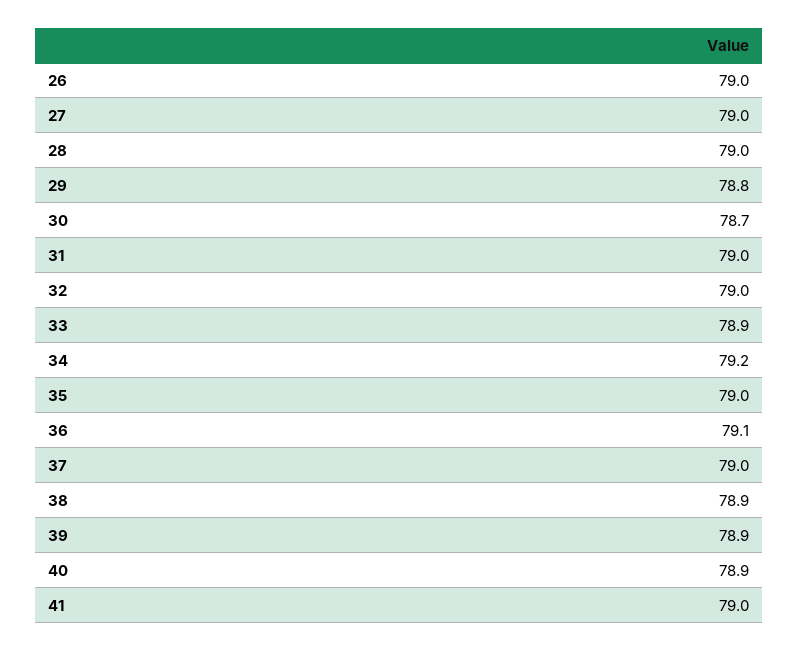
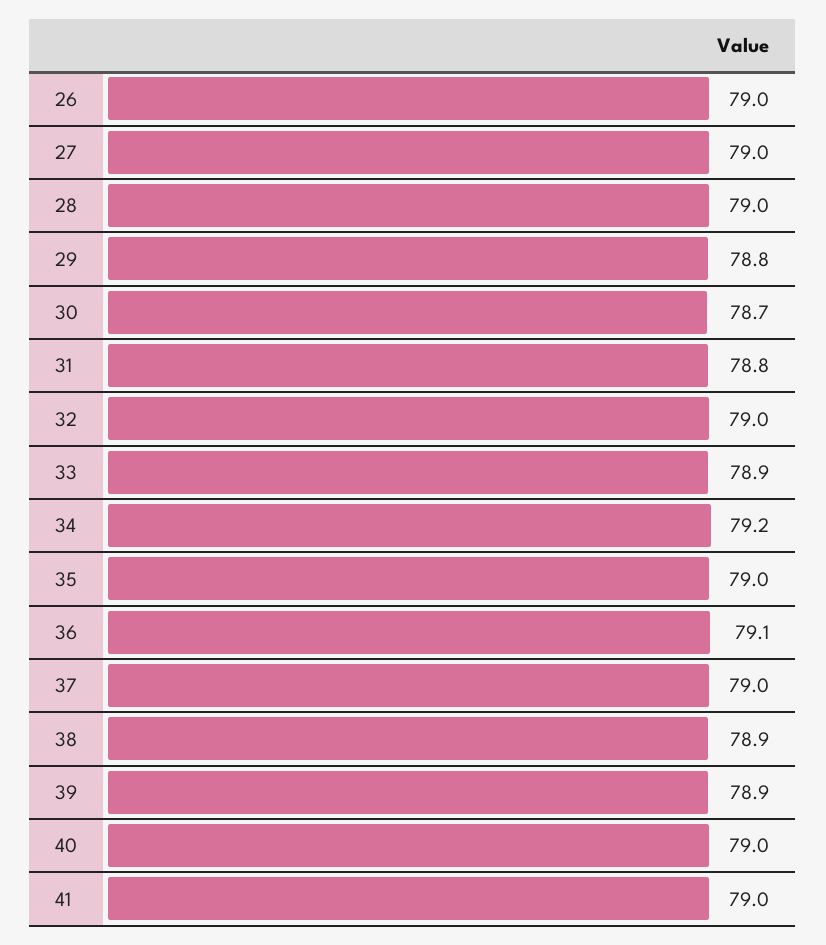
  {
    "26": 79,
    "27": 79,
    "28": 79,
    "29": 78.8,
    "30": 78.7,
-   "31": 79,
+   "31": 78.8,
    "32": 79,
    "33": 78.9,
    "34": 79.2,
    "35": 79,
    "36": 79.1,
    "37": 79,
    "38": 78.9,
    "39": 78.9,
-   "40": 78.9,
+   "40": 79,
    "41": 79
  }

